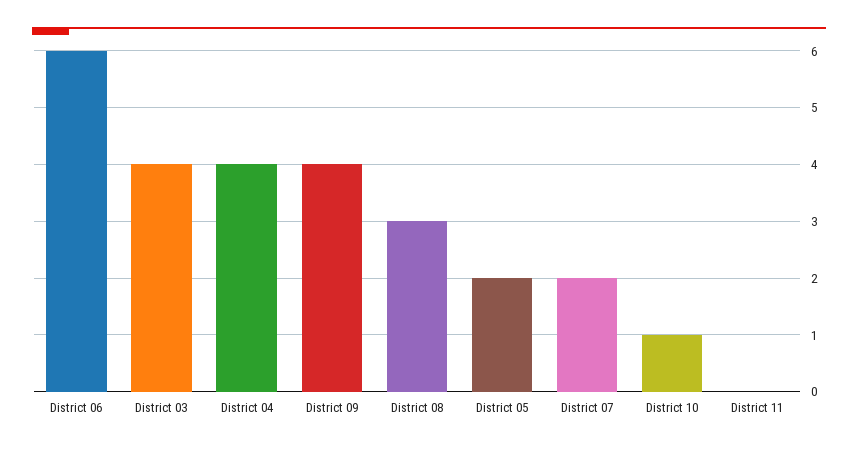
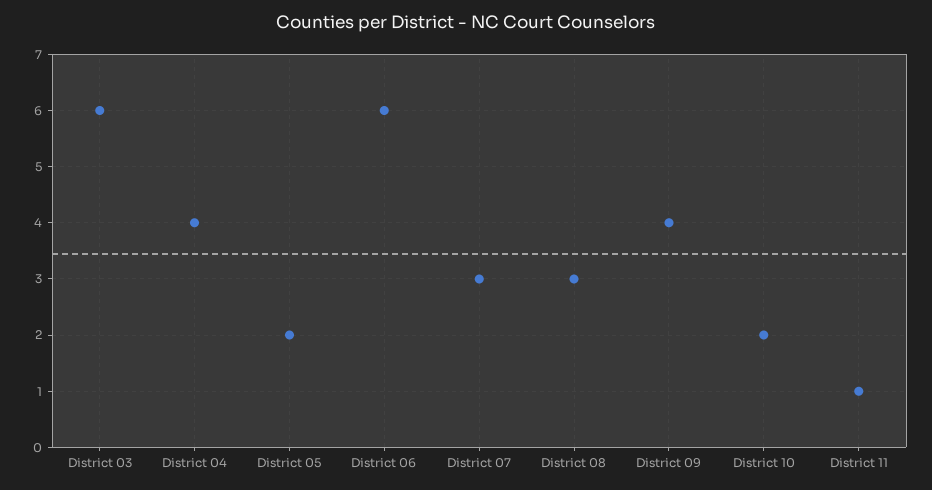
  {
    "District 06": 6,
-   "District 03": 4,
+   "District 03": 6,
    "District 04": 4,
    "District 09": 4,
    "District 08": 3,
    "District 05": 2,
-   "District 07": 2,
+   "District 07": 3,
-   "District 10": 1,
+   "District 10": 2,
-   "District 11": 0
+   "District 11": 1
  }

